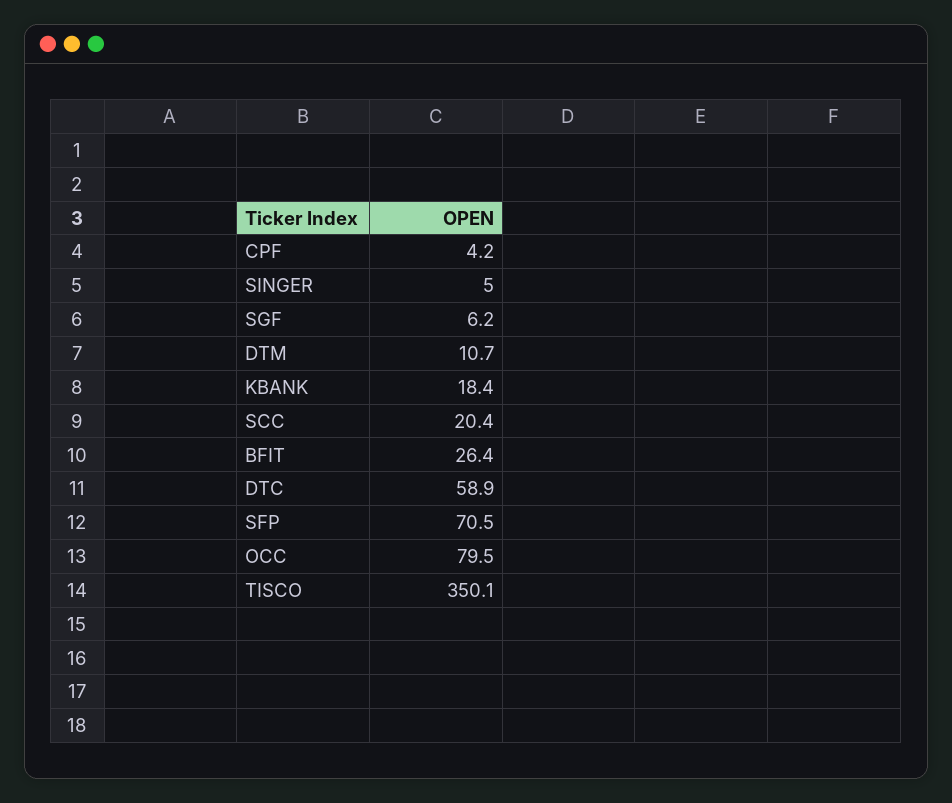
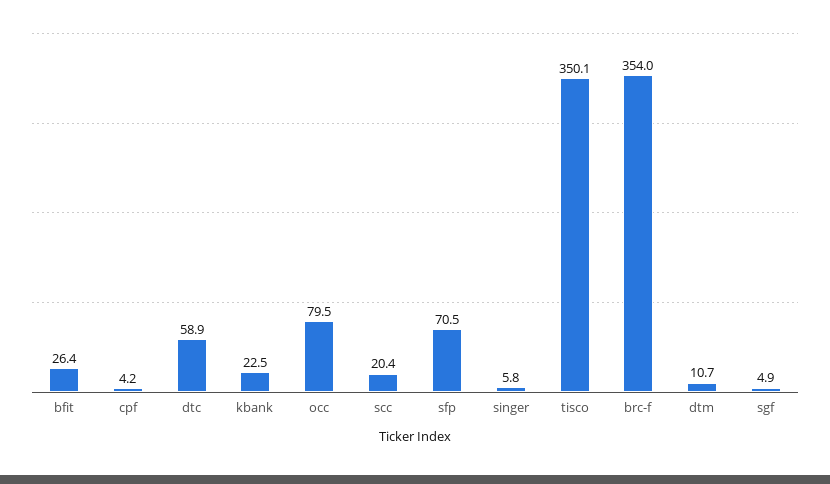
  {
    "CPF": 4.2,
-   "SINGER": 5,
+   "SINGER": 5.8,
-   "SGF": 6.2,
+   "SGF": 4.9,
    "DTM": 10.7,
-   "KBANK": 18.4,
+   "KBANK": 22.5,
    "SCC": 20.4,
    "BFIT": 26.4,
    "DTC": 58.9,
    "SFP": 70.5,
    "OCC": 79.5,
-   "TISCO": 350.1
+   "TISCO": 350.1,
+   "brc-f": 354
  }

